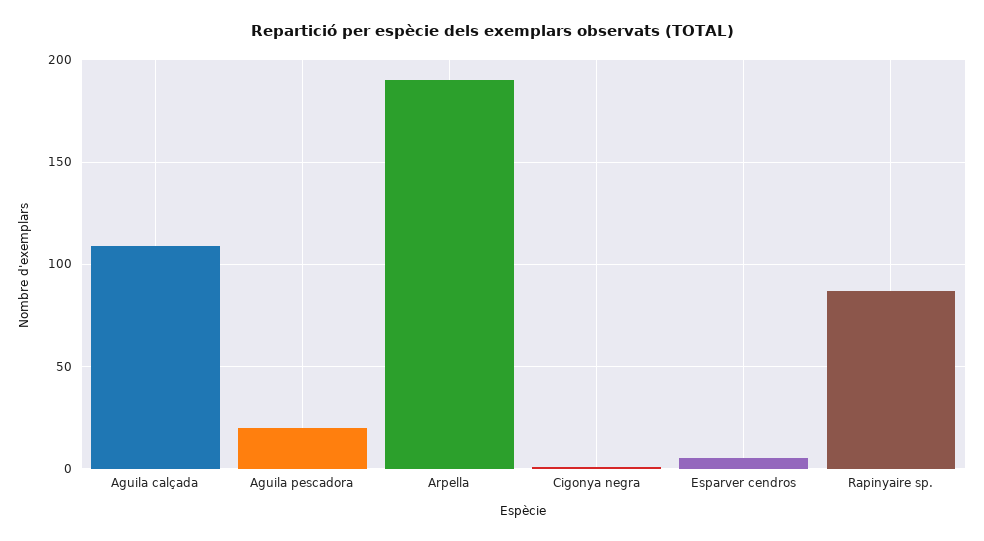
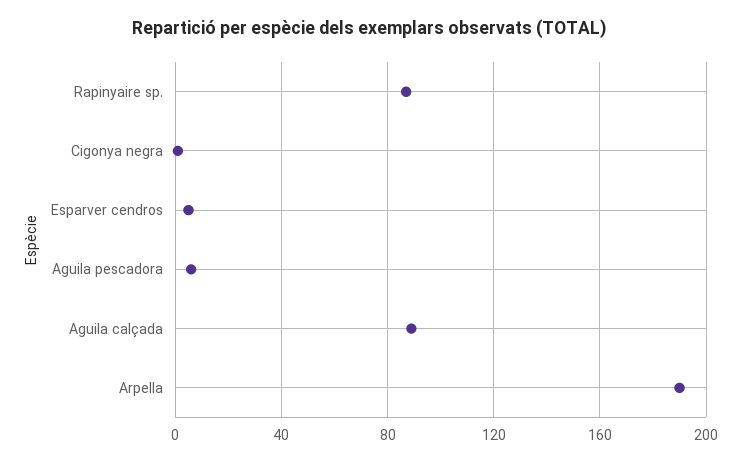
  {
-   "Aguila calçada": 110,
+   "Aguila calçada": 90,
-   "Aguila pescadora": 20,
+   "Aguila pescadora": 5,
    "Arpella": 190,
    "Cigonya negra": 0,
    "Esparver cendros": 5,
    "Rapinyaire sp.": 85
  }

